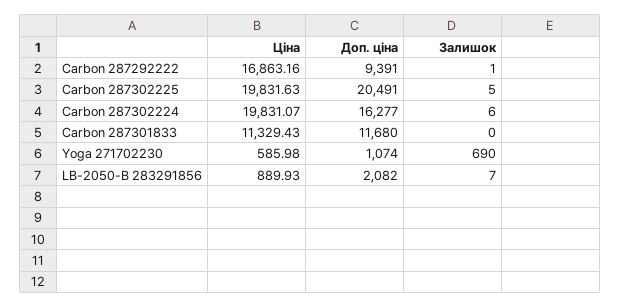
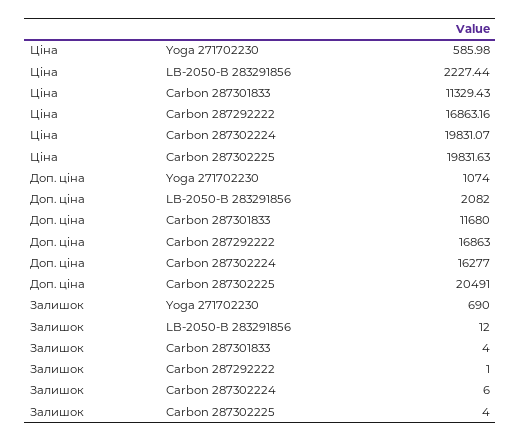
  {
    "Ціна": {
      "Carbon 287292222": 16863.16,
      "Carbon 287302225": 19831.63,
      "Carbon 287302224": 19831.07,
      "Carbon 287301833": 11329.43,
      "Yoga 271702230": 585.98,
-     "LB-2050-В 283291856": 889.93
+     "LB-2050-В 283291856": 2227.44
    },
    "Доп. ціна": {
-     "Carbon 287292222": 9391,
+     "Carbon 287292222": 16863,
      "Carbon 287302225": 20491,
      "Carbon 287302224": 16277,
      "Carbon 287301833": 11680,
      "Yoga 271702230": 1074,
      "LB-2050-В 283291856": 2082
    },
    "Залишок": {
      "Carbon 287292222": 1,
-     "Carbon 287302225": 5,
+     "Carbon 287302225": 4,
      "Carbon 287302224": 6,
-     "Carbon 287301833": 0,
+     "Carbon 287301833": 4,
      "Yoga 271702230": 690,
-     "LB-2050-В 283291856": 7
+     "LB-2050-В 283291856": 12
    }
  }

